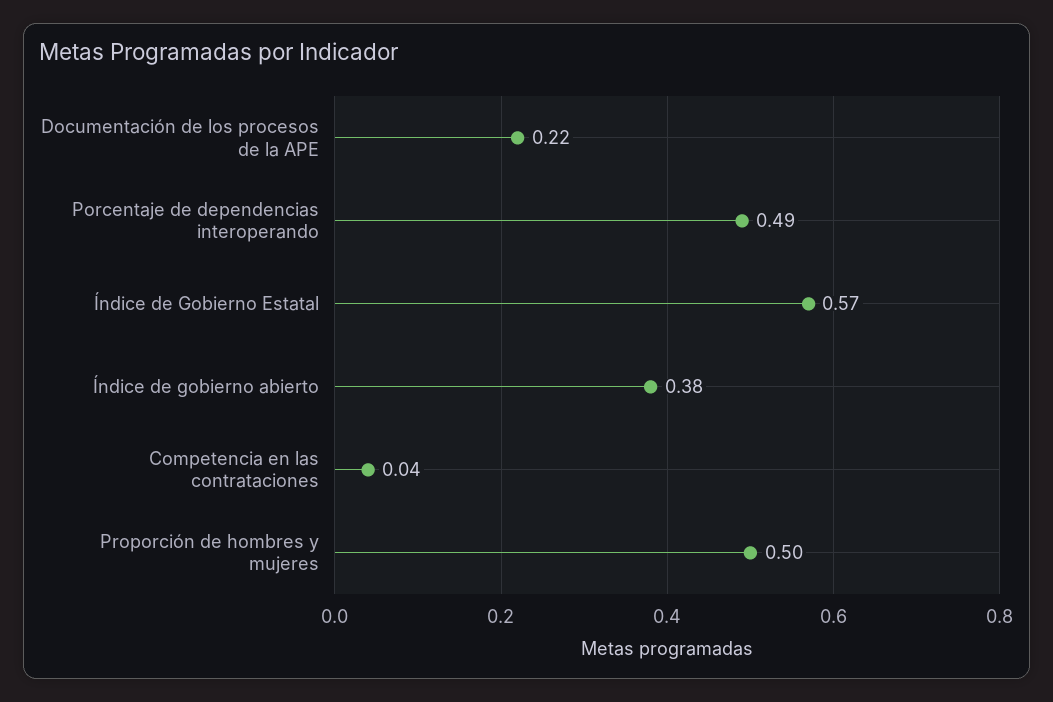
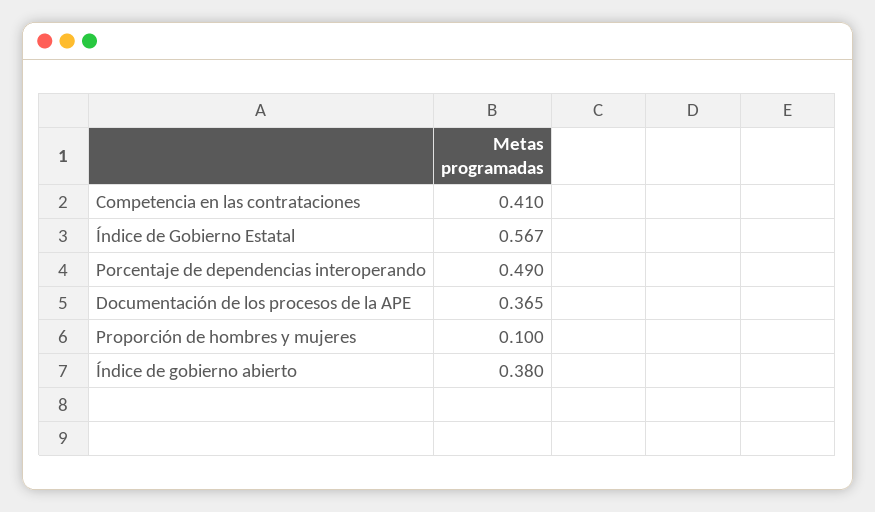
  {
-   "Documentación de los procesos de la APE": 0.22,
+   "Documentación de los procesos de la APE": 0.365,
    "Porcentaje de dependencias interoperando": 0.49,
    "Índice de Gobierno Estatal": 0.567,
    "Índice de gobierno abierto": 0.38,
-   "Competencia en las contrataciones": 0.04,
+   "Competencia en las contrataciones": 0.41,
-   "Proporción de hombres y mujeres": 0.5
+   "Proporción de hombres y mujeres": 0.1
  }

